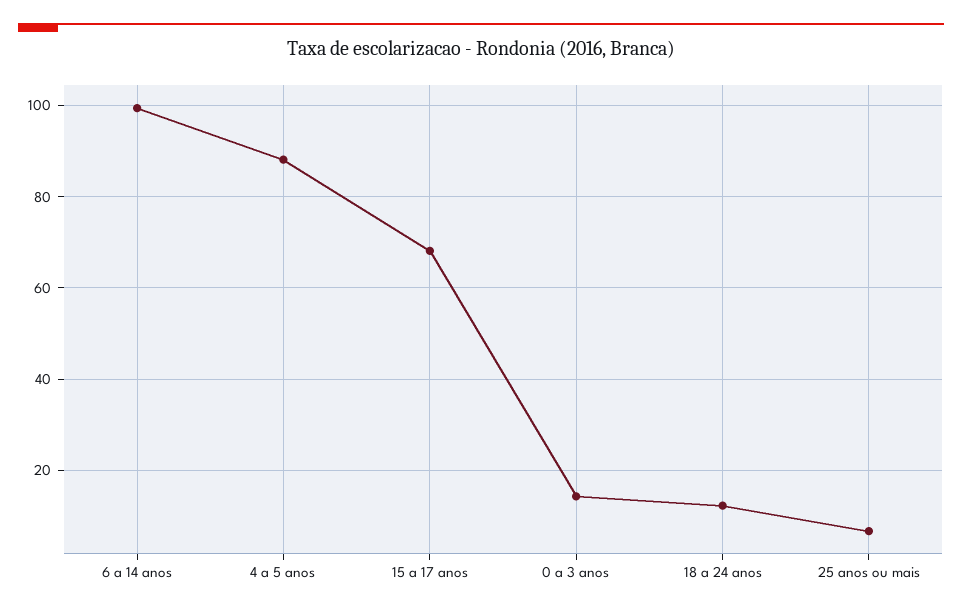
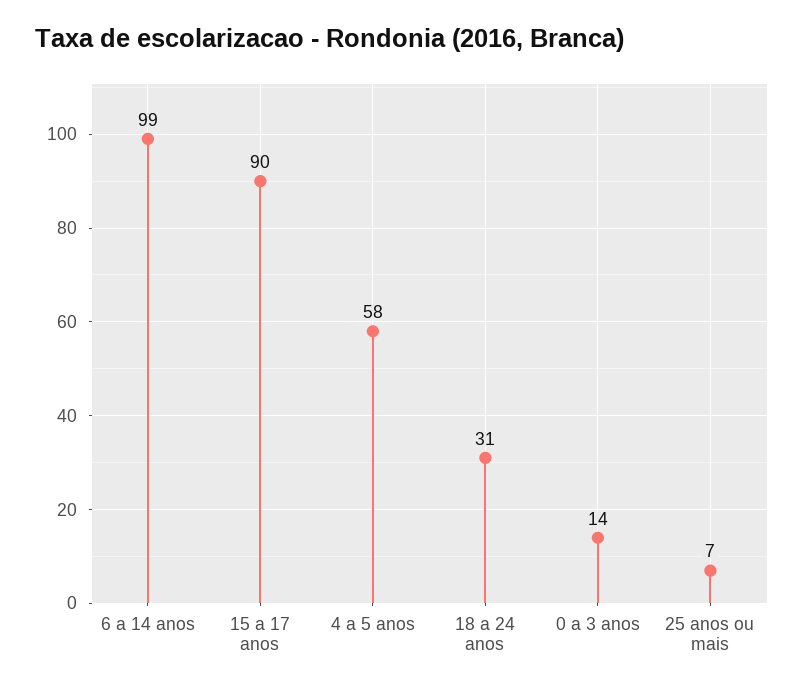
  {
    "6 a 14 anos": 99,
-   "4 a 5 anos": 88,
+   "4 a 5 anos": 58,
-   "15 a 17 anos": 68,
+   "15 a 17 anos": 90,
    "0 a 3 anos": 14,
-   "18 a 24 anos": 12,
+   "18 a 24 anos": 31,
    "25 anos ou mais": 7
  }

